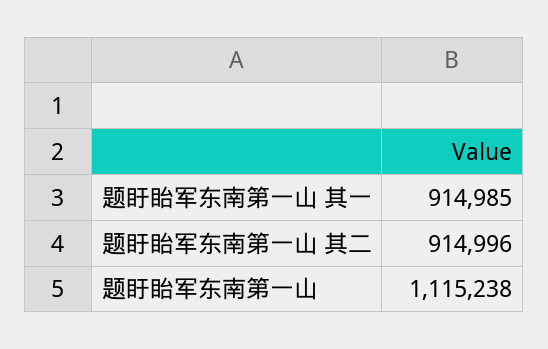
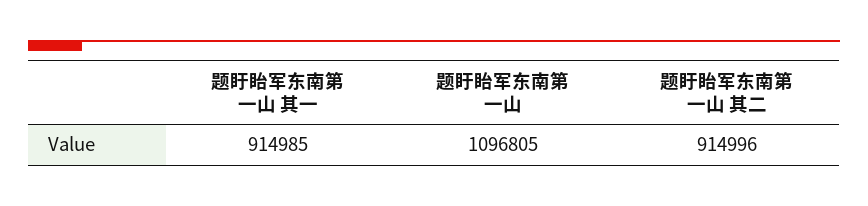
  {
    "题盱眙军东南第一山 其一": 914985,
    "题盱眙军东南第一山 其二": 914996,
-   "题盱眙军东南第一山": 1115238
+   "题盱眙军东南第一山": 1096805
  }

